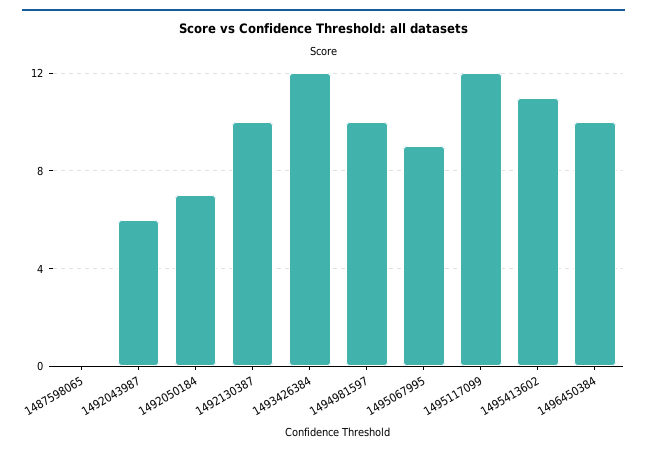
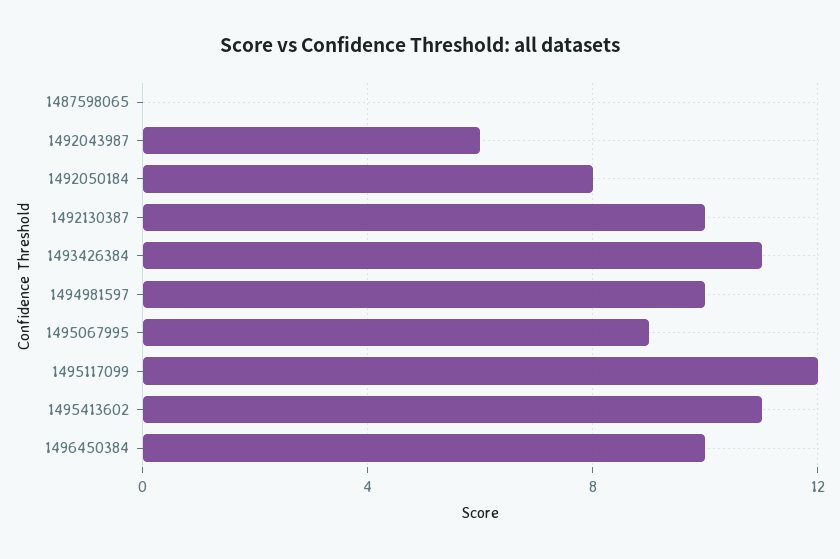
  {
    "1487598065": 0,
    "1492043987": 6,
-   "1492050184": 7,
+   "1492050184": 8,
    "1492130387": 10,
-   "1493426384": 12,
+   "1493426384": 11,
    "1494981597": 10,
    "1495067995": 9,
    "1495117099": 12,
    "1495413602": 11,
    "1496450384": 10
  }

